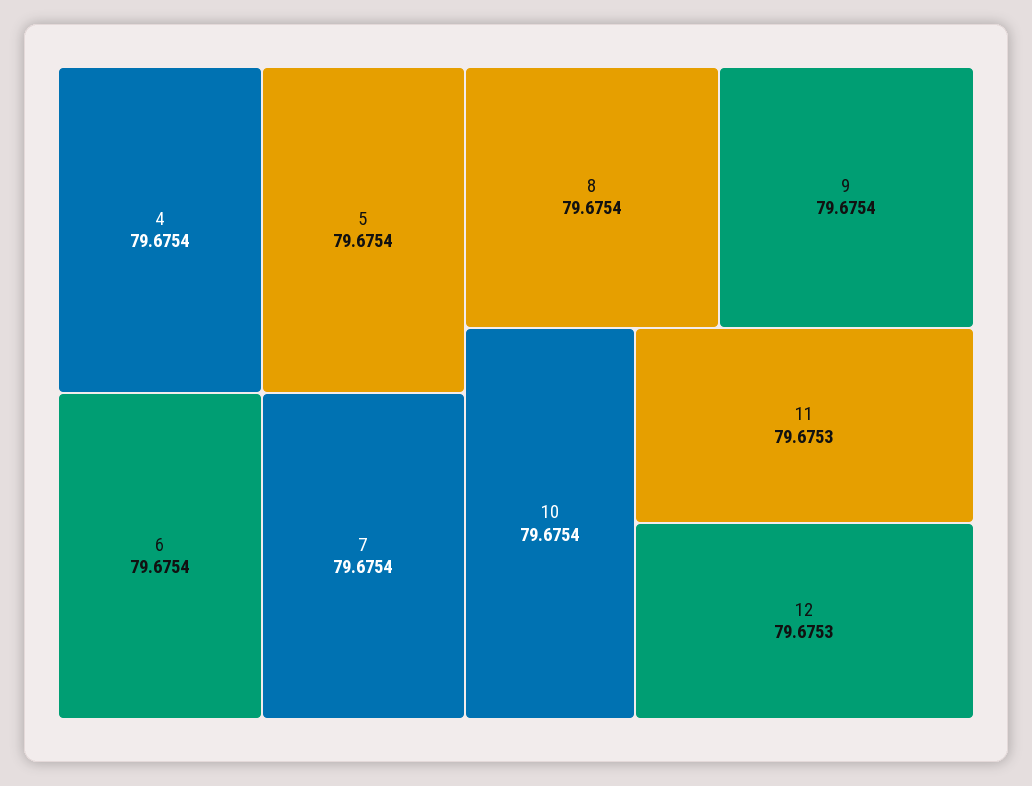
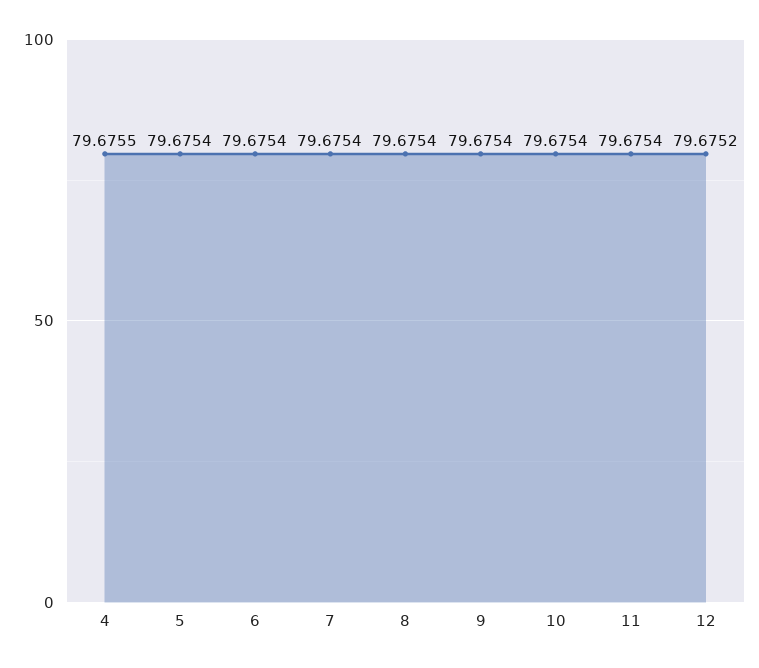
  {
-   "4": 79.6754,
+   "4": 79.6755,
    "5": 79.6754,
    "6": 79.6754,
    "7": 79.6754,
    "8": 79.6754,
    "9": 79.6754,
    "10": 79.6754,
-   "11": 79.6753,
+   "11": 79.6754,
-   "12": 79.6753
+   "12": 79.6752
  }

